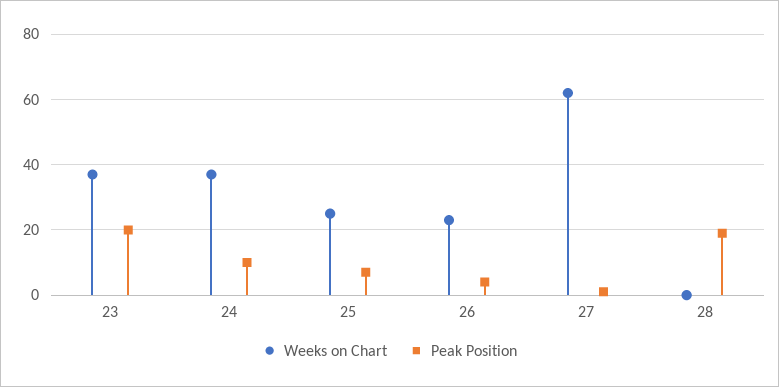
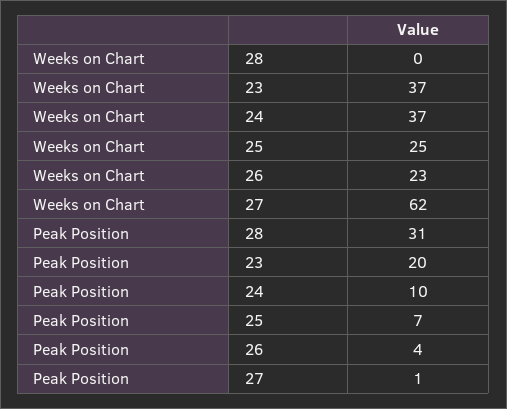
  {
    "Weeks on Chart": {
      "23": 37,
      "24": 37,
      "25": 25,
      "26": 23,
      "27": 62,
      "28": 0
    },
    "Peak Position": {
      "23": 20,
      "24": 10,
      "25": 7,
      "26": 4,
      "27": 1,
-     "28": 20
+     "28": 31
    }
  }

